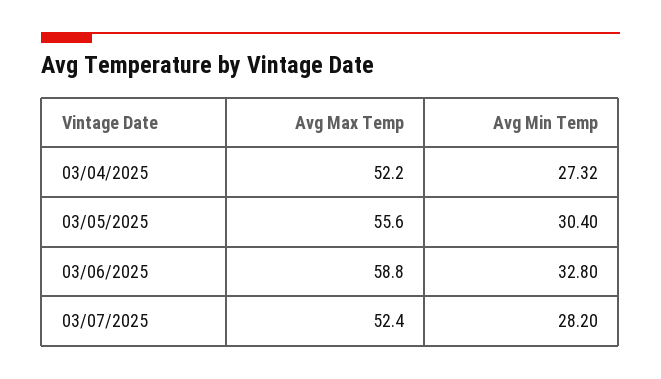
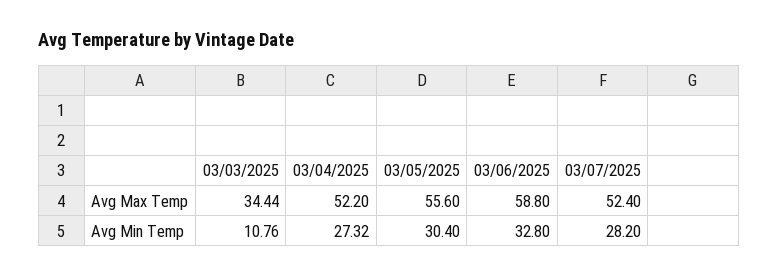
  {
    "Avg Max Temp": {
      "03/04/2025": 52.2,
      "03/05/2025": 55.6,
      "03/06/2025": 58.8,
-     "03/07/2025": 52.4
+     "03/07/2025": 52.4,
+     "03/03/2025": 34.44
    },
    "Avg Min Temp": {
      "03/04/2025": 27.32,
      "03/05/2025": 30.4,
      "03/06/2025": 32.8,
-     "03/07/2025": 28.2
+     "03/07/2025": 28.2,
+     "03/03/2025": 10.76
    }
  }

